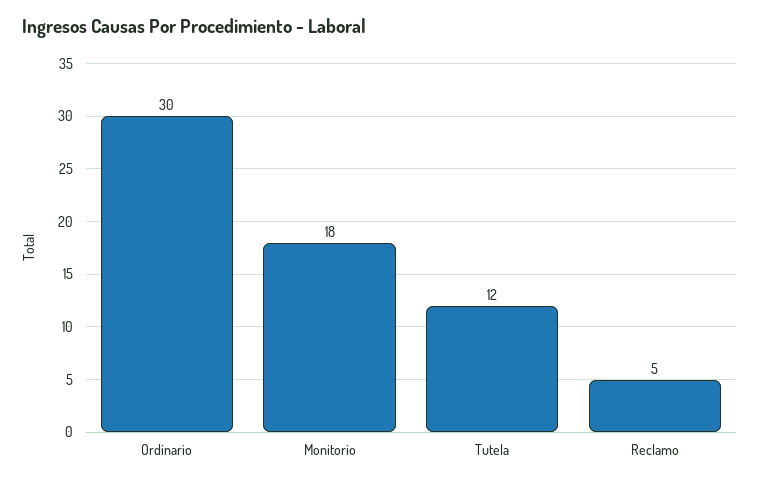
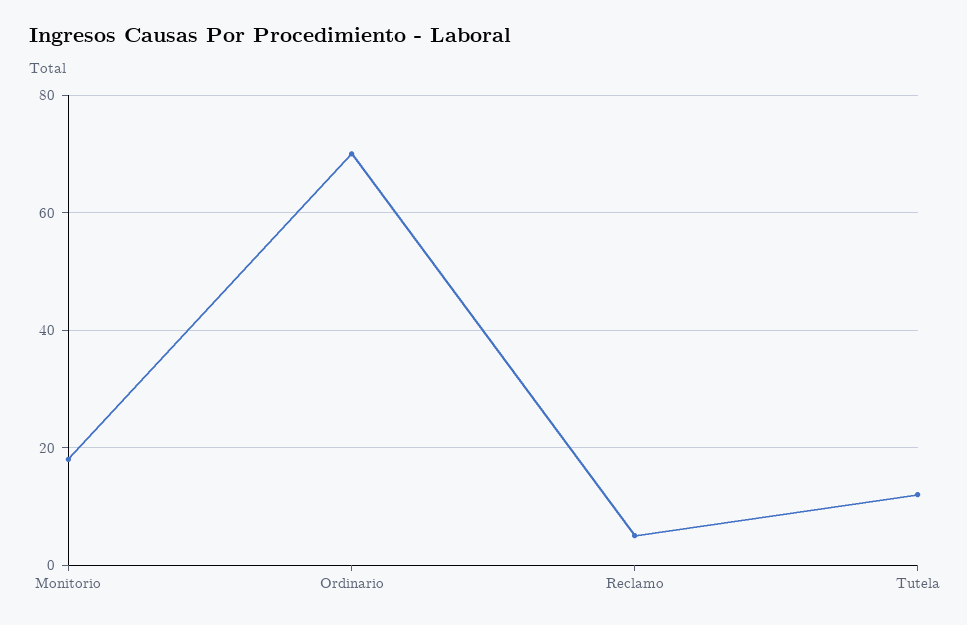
  {
-   "Ordinario": 30,
+   "Ordinario": 70,
    "Monitorio": 18,
    "Tutela": 12,
    "Reclamo": 5
  }

